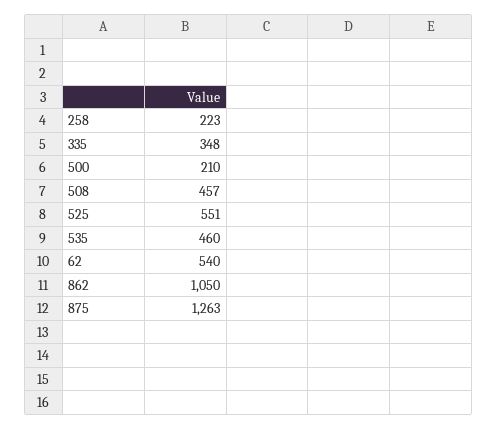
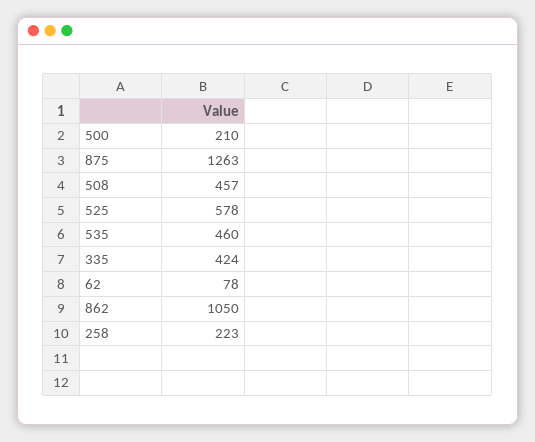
  {
    "258": 223,
-   "335": 348,
+   "335": 424,
    "500": 210,
    "508": 457,
-   "525": 551,
+   "525": 578,
    "535": 460,
-   "62": 540,
+   "62": 78,
    "862": 1050,
    "875": 1263
  }

